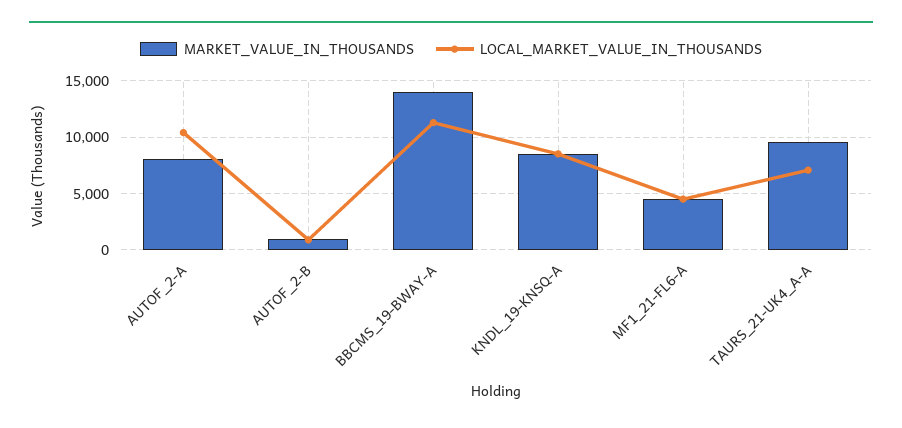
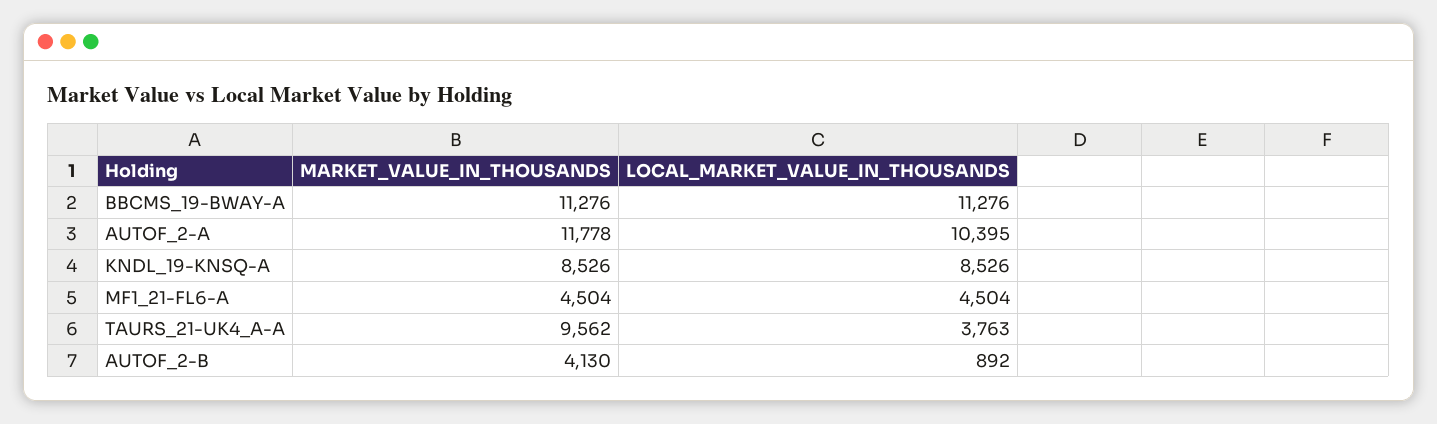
  {
    "MARKET_VALUE_IN_THOUSANDS": {
-     "AUTOF_2-A": 8000,
+     "AUTOF_2-A": 11778,
-     "AUTOF_2-B": 1000,
+     "AUTOF_2-B": 4130,
-     "BBCMS_19-BWAY-A": 14000,
+     "BBCMS_19-BWAY-A": 11276,
      "KNDL_19-KNSQ-A": 8526,
      "MF1_21-FL6-A": 4504,
      "TAURS_21-UK4_A-A": 9562
    },
    "LOCAL_MARKET_VALUE_IN_THOUSANDS": {
      "AUTOF_2-A": 10395,
      "AUTOF_2-B": 892,
      "BBCMS_19-BWAY-A": 11276,
      "KNDL_19-KNSQ-A": 8526,
      "MF1_21-FL6-A": 4504,
-     "TAURS_21-UK4_A-A": 7000
+     "TAURS_21-UK4_A-A": 3763
    }
  }

